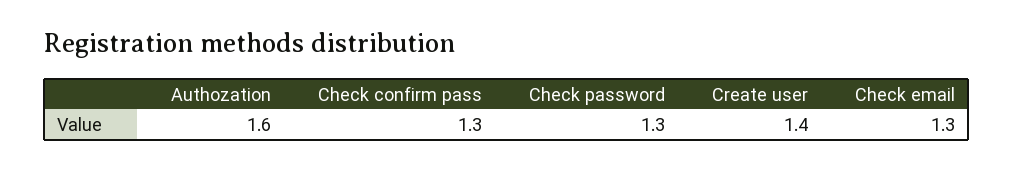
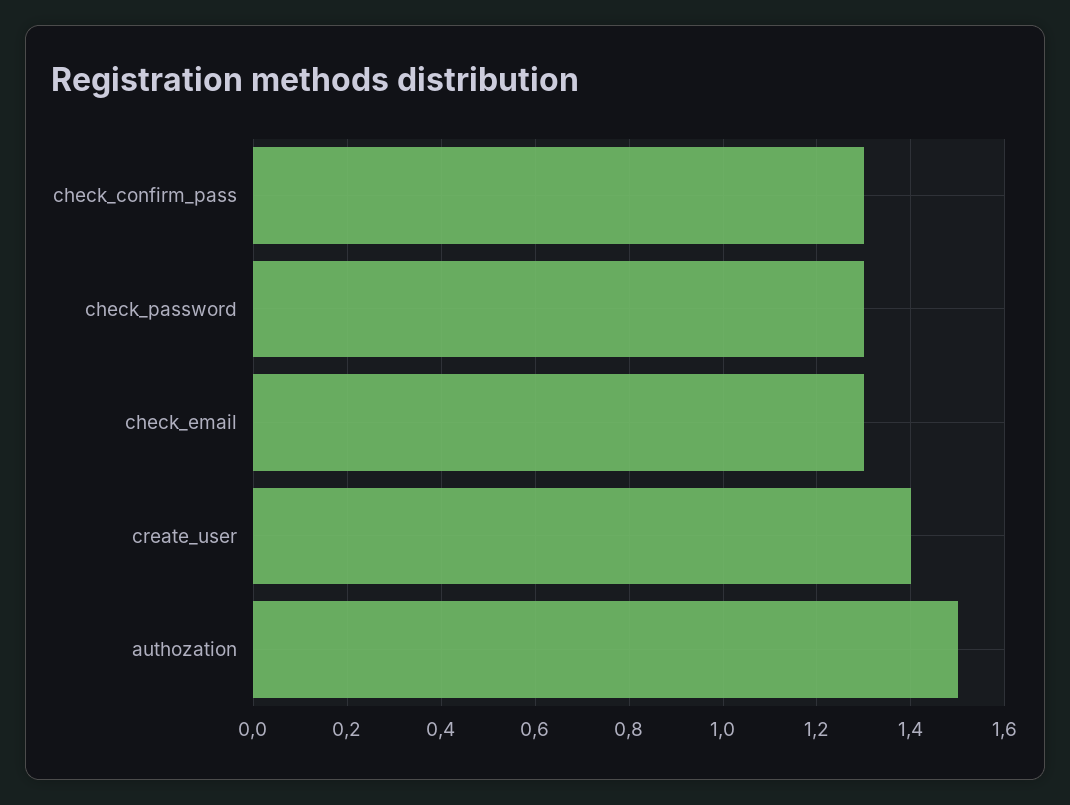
  {
-   "Authozation": 1.6,
+   "Authozation": 1.5,
    "Check confirm pass": 1.3,
    "Check password": 1.3,
    "Create user": 1.4,
    "Check email": 1.3
  }

